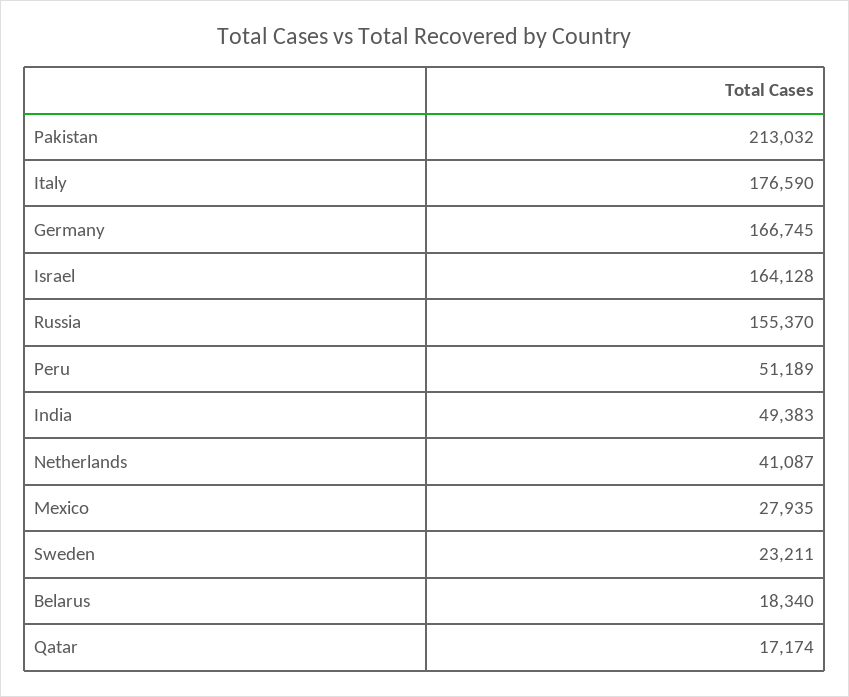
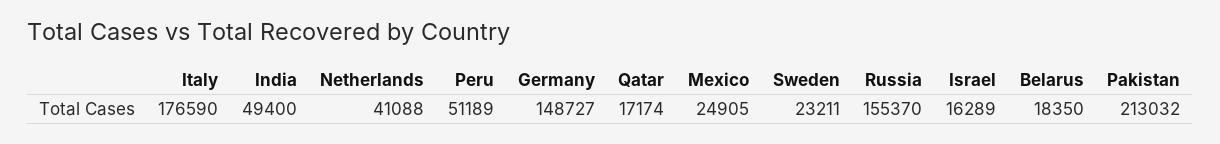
  {
    "Pakistan": 213032,
    "Italy": 176590,
-   "Germany": 166745,
+   "Germany": 148727,
-   "Israel": 164128,
+   "Israel": 16289,
    "Russia": 155370,
    "Peru": 51189,
-   "India": 49383,
+   "India": 49400,
-   "Netherlands": 41087,
+   "Netherlands": 41088,
-   "Mexico": 27935,
+   "Mexico": 24905,
    "Sweden": 23211,
-   "Belarus": 18340,
+   "Belarus": 18350,
    "Qatar": 17174
  }

